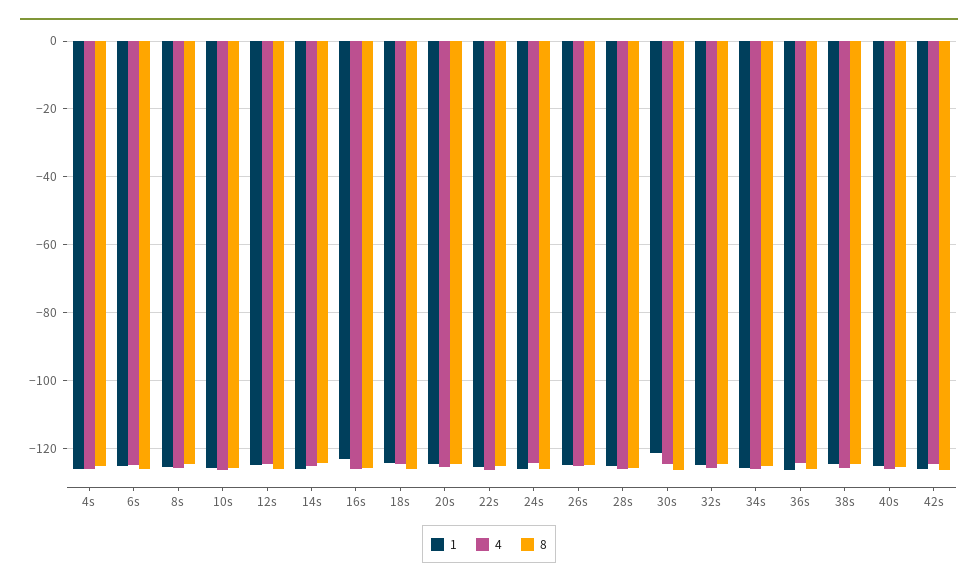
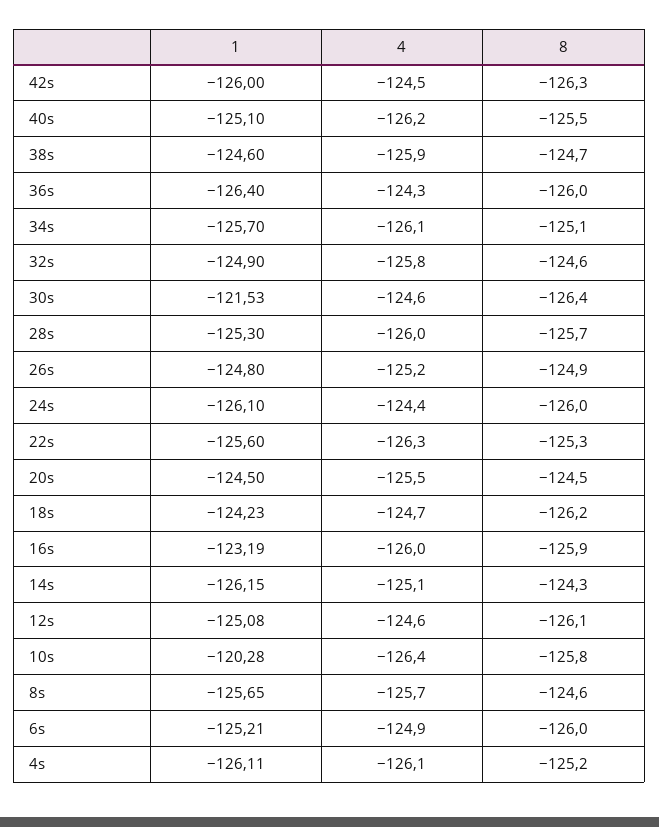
  {
    "1": {
      "4s": -126.11,
      "6s": -125.21,
      "8s": -125.65,
-     "10s": -126,
+     "10s": -120.28,
      "12s": -125.08,
      "14s": -126.15,
      "16s": -123.19,
      "18s": -124.23,
      "20s": -124.5,
      "22s": -125.6,
      "24s": -126.1,
      "26s": -124.8,
      "28s": -125.3,
      "30s": -121.53,
      "32s": -124.9,
      "34s": -125.7,
      "36s": -126.4,
      "38s": -124.6,
      "40s": -125.1,
      "42s": -126
    },
    "4": {
      "4s": -126.1,
      "6s": -124.9,
      "8s": -125.7,
      "10s": -126.4,
      "12s": -124.6,
      "14s": -125.1,
      "16s": -126,
      "18s": -124.7,
      "20s": -125.5,
      "22s": -126.3,
      "24s": -124.4,
      "26s": -125.2,
      "28s": -126,
      "30s": -124.6,
      "32s": -125.8,
      "34s": -126.1,
      "36s": -124.3,
      "38s": -125.9,
      "40s": -126.2,
      "42s": -124.5
    },
    "8": {
      "4s": -125.2,
      "6s": -126,
      "8s": -124.6,
      "10s": -125.8,
      "12s": -126.1,
      "14s": -124.3,
      "16s": -125.9,
      "18s": -126.2,
      "20s": -124.5,
      "22s": -125.3,
      "24s": -126,
      "26s": -124.9,
      "28s": -125.7,
      "30s": -126.4,
      "32s": -124.6,
      "34s": -125.1,
      "36s": -126,
      "38s": -124.7,
      "40s": -125.5,
      "42s": -126.3
    }
  }

